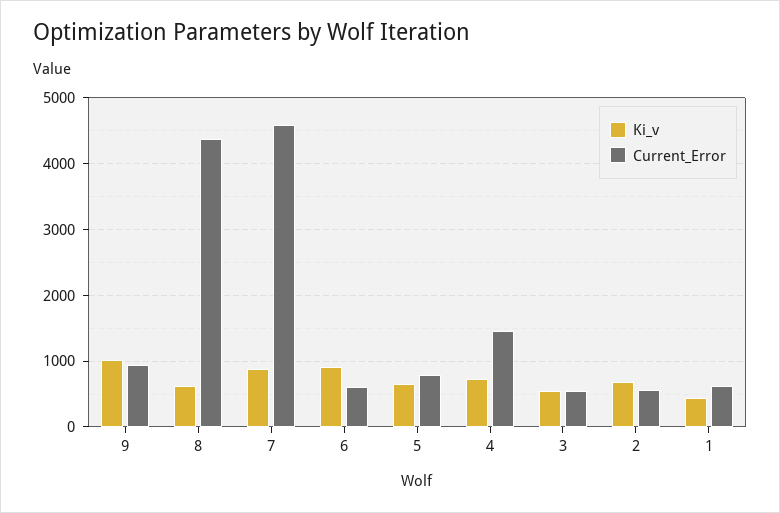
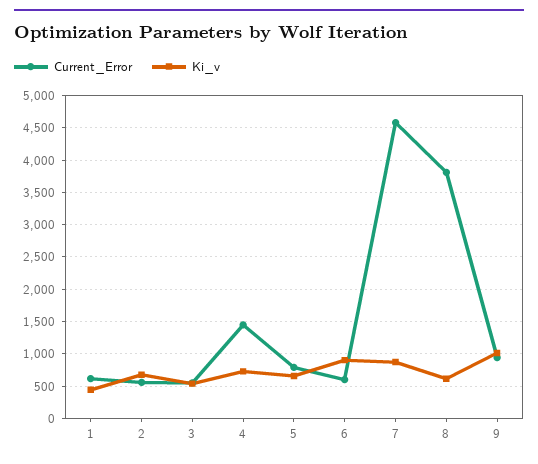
  {
    "Ki_v": {
      "9": 1000,
      "8": 600,
      "7": 900,
      "6": 900,
      "5": 700,
      "4": 700,
      "3": 500,
      "2": 700,
      "1": 400
    },
    "Current_Error": {
      "9": 900,
-     "8": 4400,
+     "8": 3800,
      "7": 4600,
      "6": 600,
      "5": 800,
      "4": 1500,
      "3": 600,
      "2": 600,
      "1": 600
    }
  }

